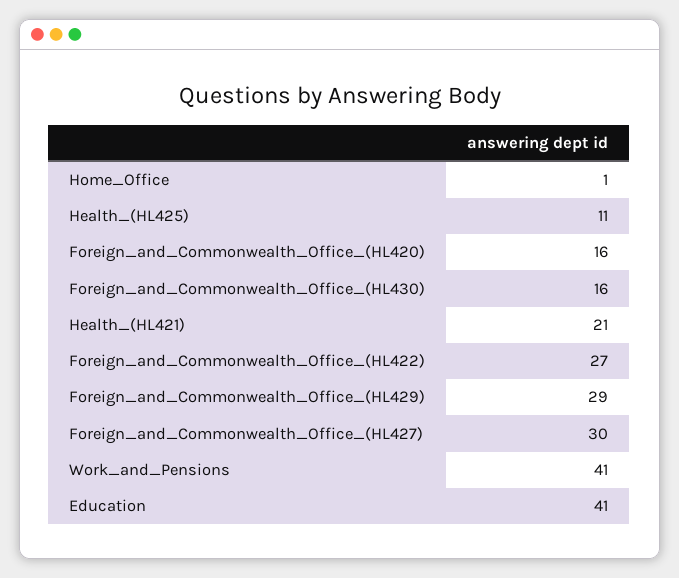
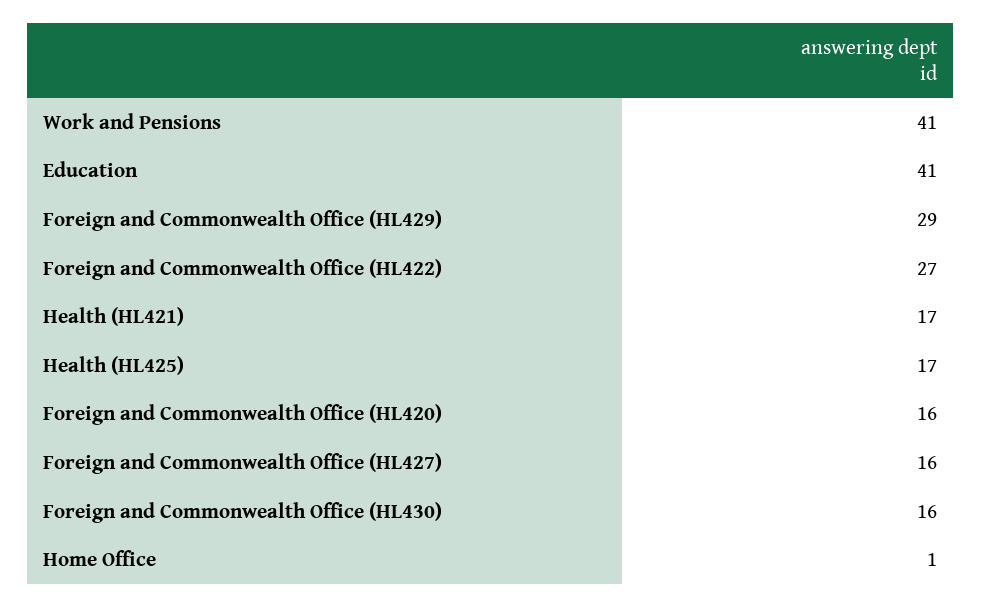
  {
    "Home_Office": 1,
-   "Health_(HL425)": 11,
+   "Health_(HL425)": 17,
    "Foreign_and_Commonwealth_Office_(HL420)": 16,
    "Foreign_and_Commonwealth_Office_(HL430)": 16,
-   "Health_(HL421)": 21,
+   "Health_(HL421)": 17,
    "Foreign_and_Commonwealth_Office_(HL422)": 27,
    "Foreign_and_Commonwealth_Office_(HL429)": 29,
-   "Foreign_and_Commonwealth_Office_(HL427)": 30,
+   "Foreign_and_Commonwealth_Office_(HL427)": 16,
    "Work_and_Pensions": 41,
    "Education": 41
  }

